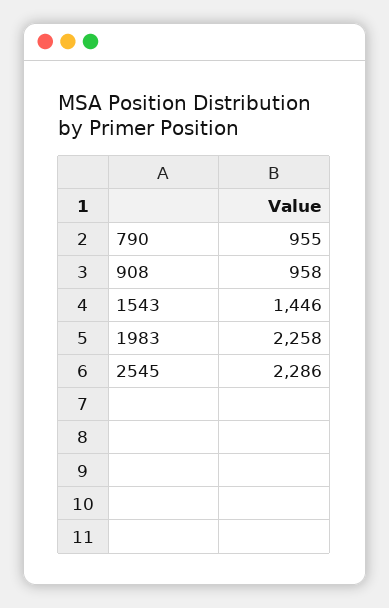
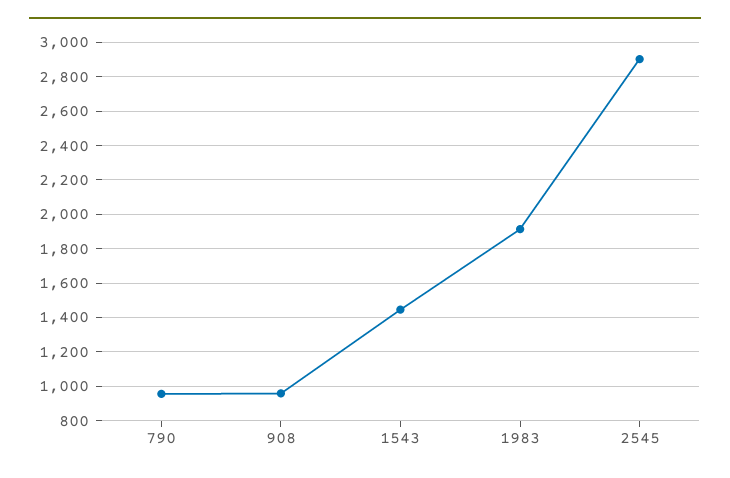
  {
    "790": 955,
    "908": 958,
    "1543": 1446,
-   "1983": 2258,
+   "1983": 1900,
-   "2545": 2286
+   "2545": 2900
  }

